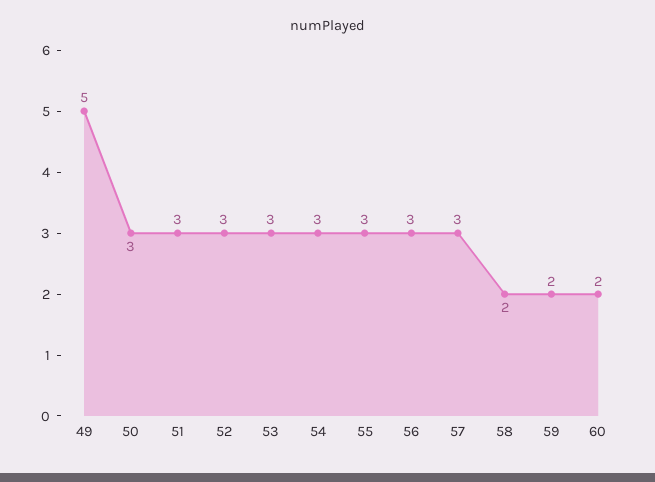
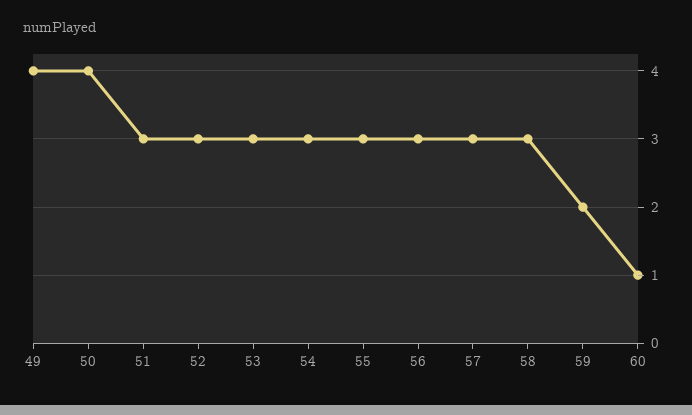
  {
-   "49": 5,
+   "49": 4,
-   "50": 3,
+   "50": 4,
    "51": 3,
    "52": 3,
    "53": 3,
    "54": 3,
    "55": 3,
    "56": 3,
    "57": 3,
-   "58": 2,
+   "58": 3,
    "59": 2,
-   "60": 2
+   "60": 1
  }

